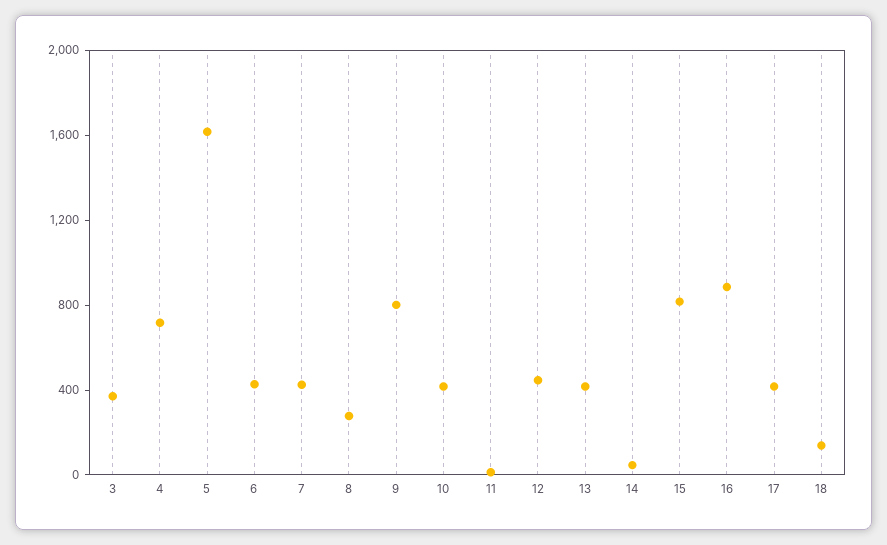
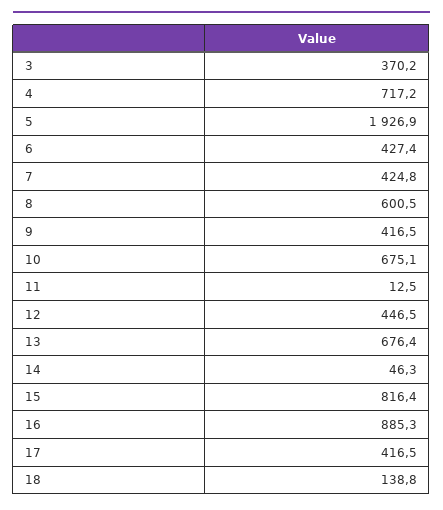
  {
    "3": 370.2,
    "4": 717.2,
-   "5": 1600,
+   "5": 1926.9,
    "6": 427.4,
    "7": 424.8,
-   "8": 300,
+   "8": 600.5,
-   "9": 800,
+   "9": 416.5,
-   "10": 400,
+   "10": 675.1,
    "11": 12.5,
    "12": 446.5,
-   "13": 400,
+   "13": 676.4,
    "14": 46.3,
    "15": 816.4,
    "16": 885.3,
    "17": 416.5,
    "18": 138.8
  }

